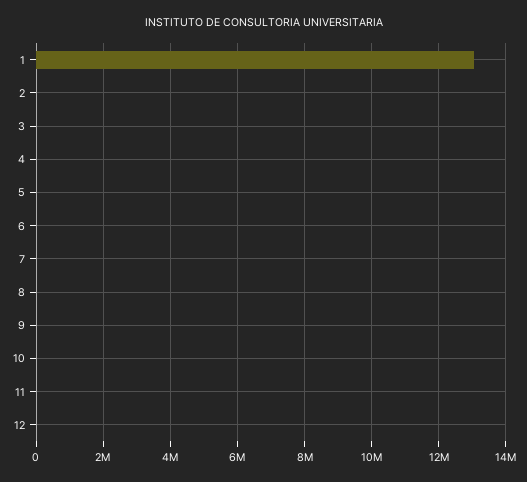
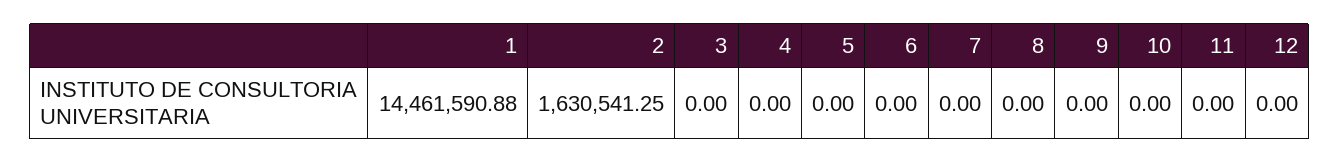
  {
-   "1": 13000000,
+   "1": 14461590.88,
-   "2": 0,
+   "2": 1630541.25,
    "3": 0,
    "4": 0,
    "5": 0,
    "6": 0,
    "7": 0,
    "8": 0,
    "9": 0,
    "10": 0,
    "11": 0,
    "12": 0
  }

